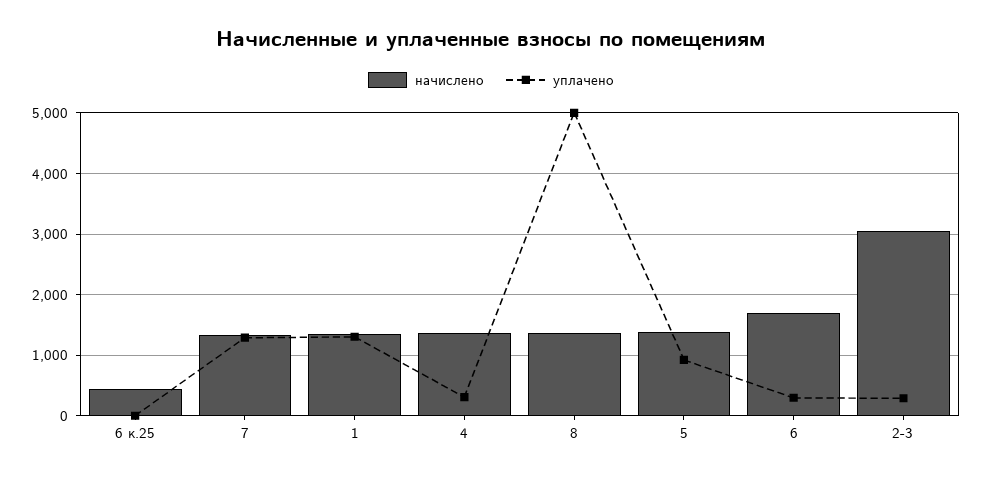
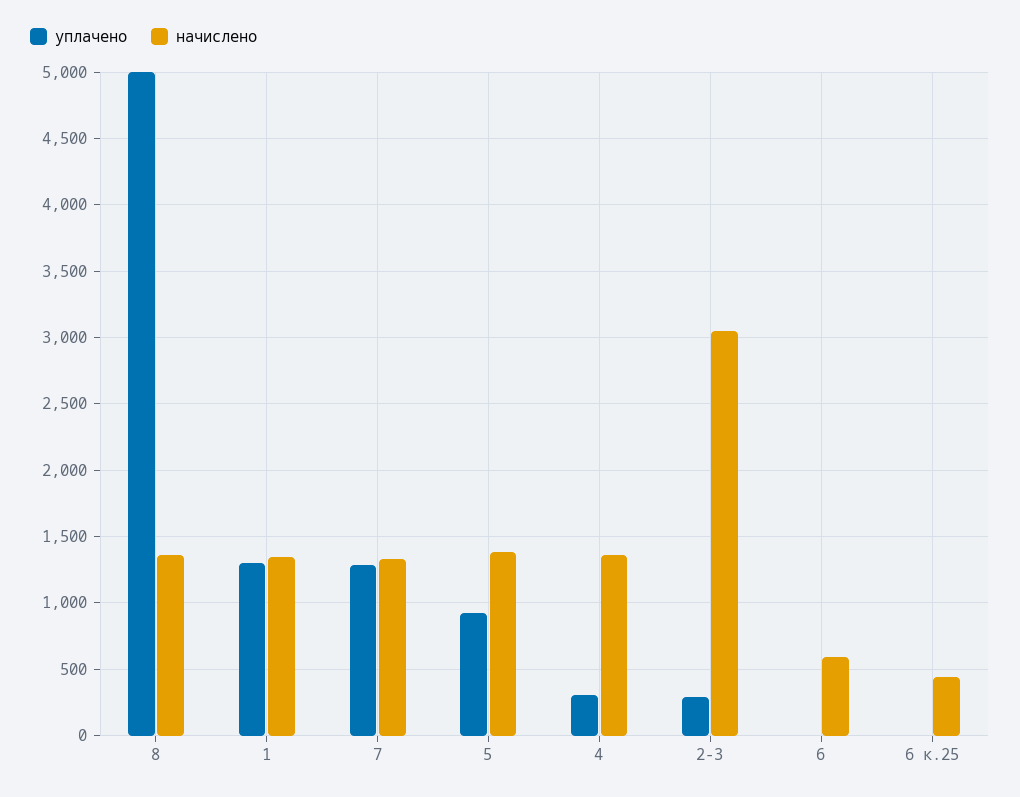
  {
    "начислено": {
      "6 к.25": 450,
      "7": 1350,
      "1": 1350,
      "4": 1350,
      "8": 1350,
      "5": 1400,
-     "6": 1700,
+     "6": 600,
      "2-3": 3050
    },
    "уплачено": {
      "6 к.25": 0,
      "7": 1300,
      "1": 1300,
      "4": 300,
      "8": 5000,
      "5": 900,
-     "6": 300,
+     "6": 0,
      "2-3": 300
    }
  }

